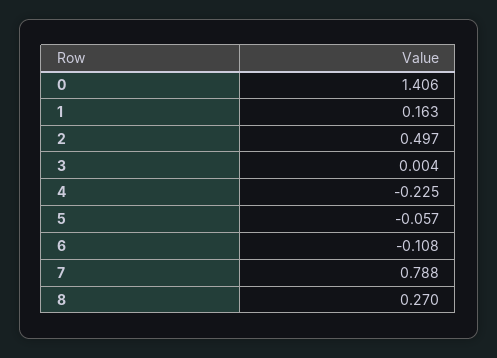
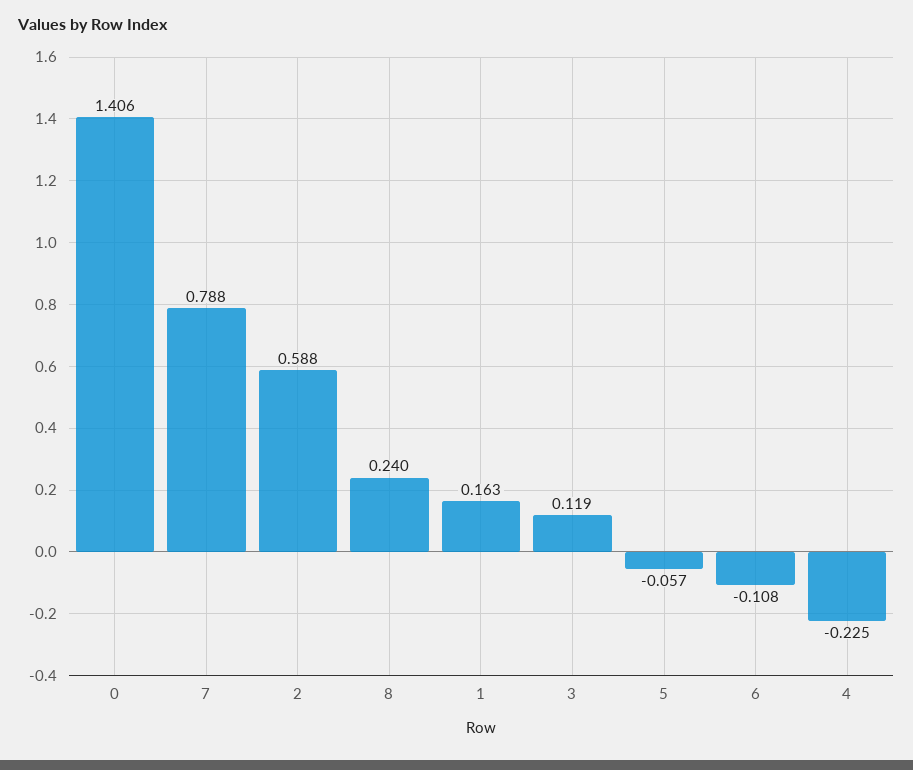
  {
    "0": 1.406,
    "1": 0.163,
-   "2": 0.497,
+   "2": 0.588,
-   "3": 0.004,
+   "3": 0.119,
    "4": -0.225,
    "5": -0.057,
    "6": -0.108,
    "7": 0.788,
-   "8": 0.27
+   "8": 0.24
  }

